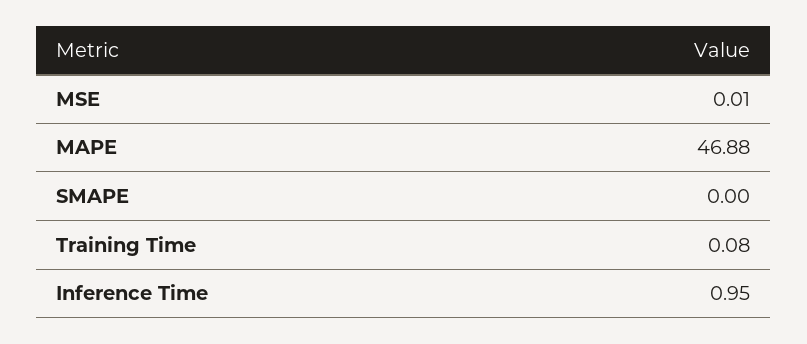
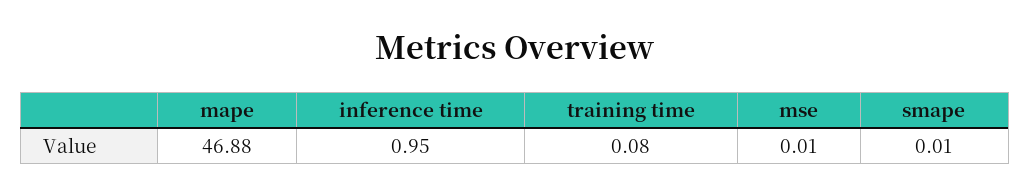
  {
    "MSE": 0.01,
    "MAPE": 46.88,
-   "SMAPE": 0,
+   "SMAPE": 0.01,
    "Training Time": 0.08,
    "Inference Time": 0.95
  }

